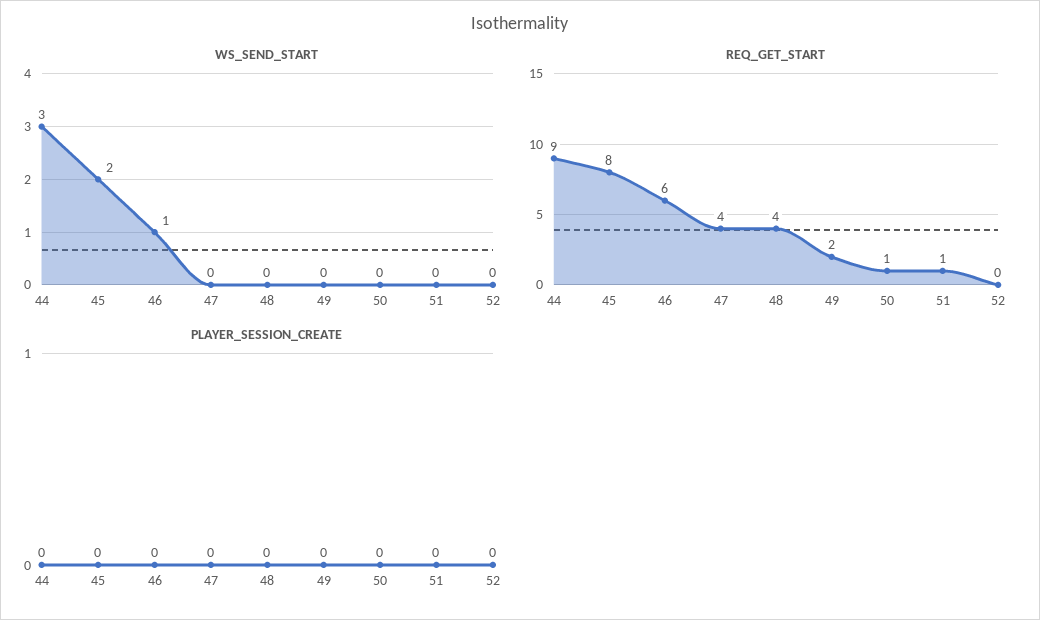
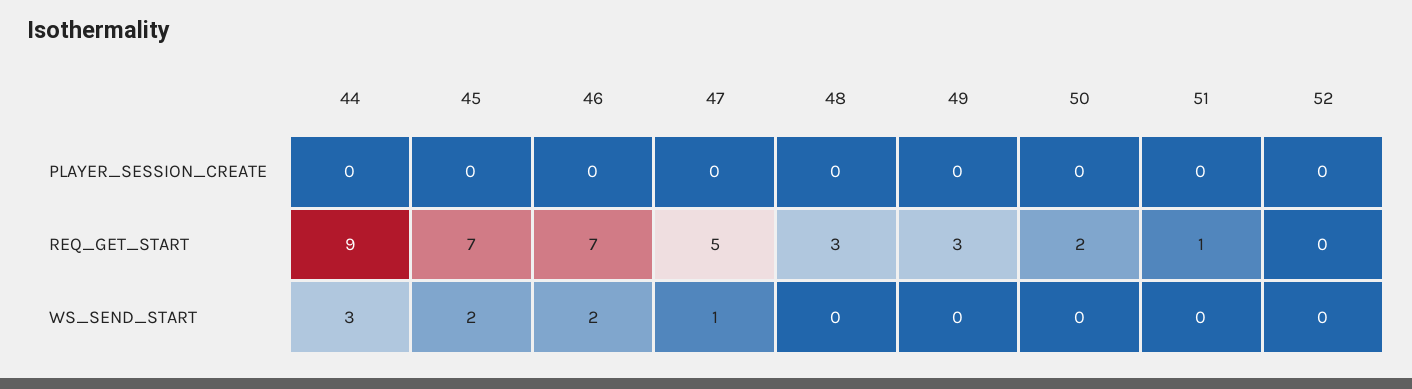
  {
    "WS_SEND_START": {
      "44": 3,
      "45": 2,
-     "46": 1,
+     "46": 2,
-     "47": 0,
+     "47": 1,
      "48": 0,
      "49": 0,
      "50": 0,
      "51": 0,
      "52": 0
    },
    "REQ_GET_START": {
      "44": 9,
-     "45": 8,
+     "45": 7,
-     "46": 6,
+     "46": 7,
-     "47": 4,
+     "47": 5,
-     "48": 4,
+     "48": 3,
-     "49": 2,
+     "49": 3,
-     "50": 1,
+     "50": 2,
      "51": 1,
      "52": 0
    },
    "PLAYER_SESSION_CREATE": {
      "44": 0,
      "45": 0,
      "46": 0,
      "47": 0,
      "48": 0,
      "49": 0,
      "50": 0,
      "51": 0,
      "52": 0
    }
  }

